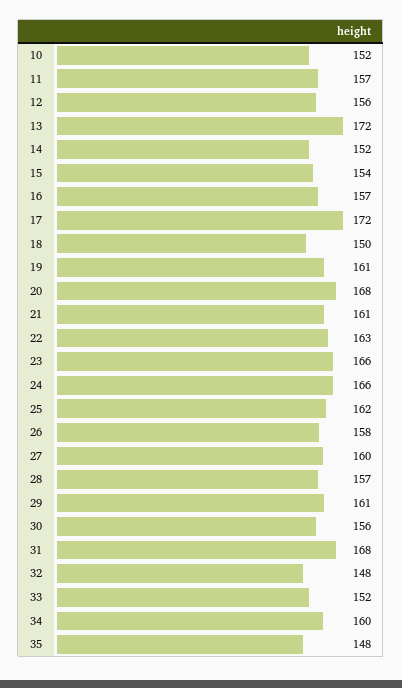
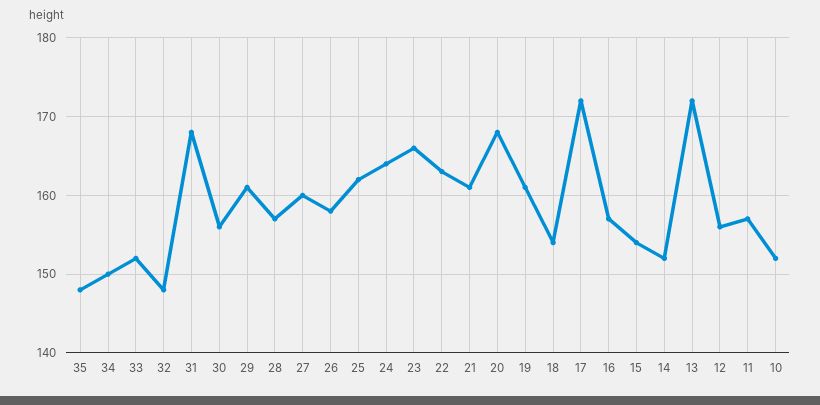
  {
    "10": 152,
    "11": 157,
    "12": 156,
    "13": 172,
    "14": 152,
    "15": 154,
    "16": 157,
    "17": 172,
-   "18": 150,
+   "18": 154,
    "19": 161,
    "20": 168,
    "21": 161,
    "22": 163,
    "23": 166,
-   "24": 166,
+   "24": 164,
    "25": 162,
    "26": 158,
    "27": 160,
    "28": 157,
    "29": 161,
    "30": 156,
    "31": 168,
    "32": 148,
    "33": 152,
-   "34": 160,
+   "34": 150,
    "35": 148
  }

